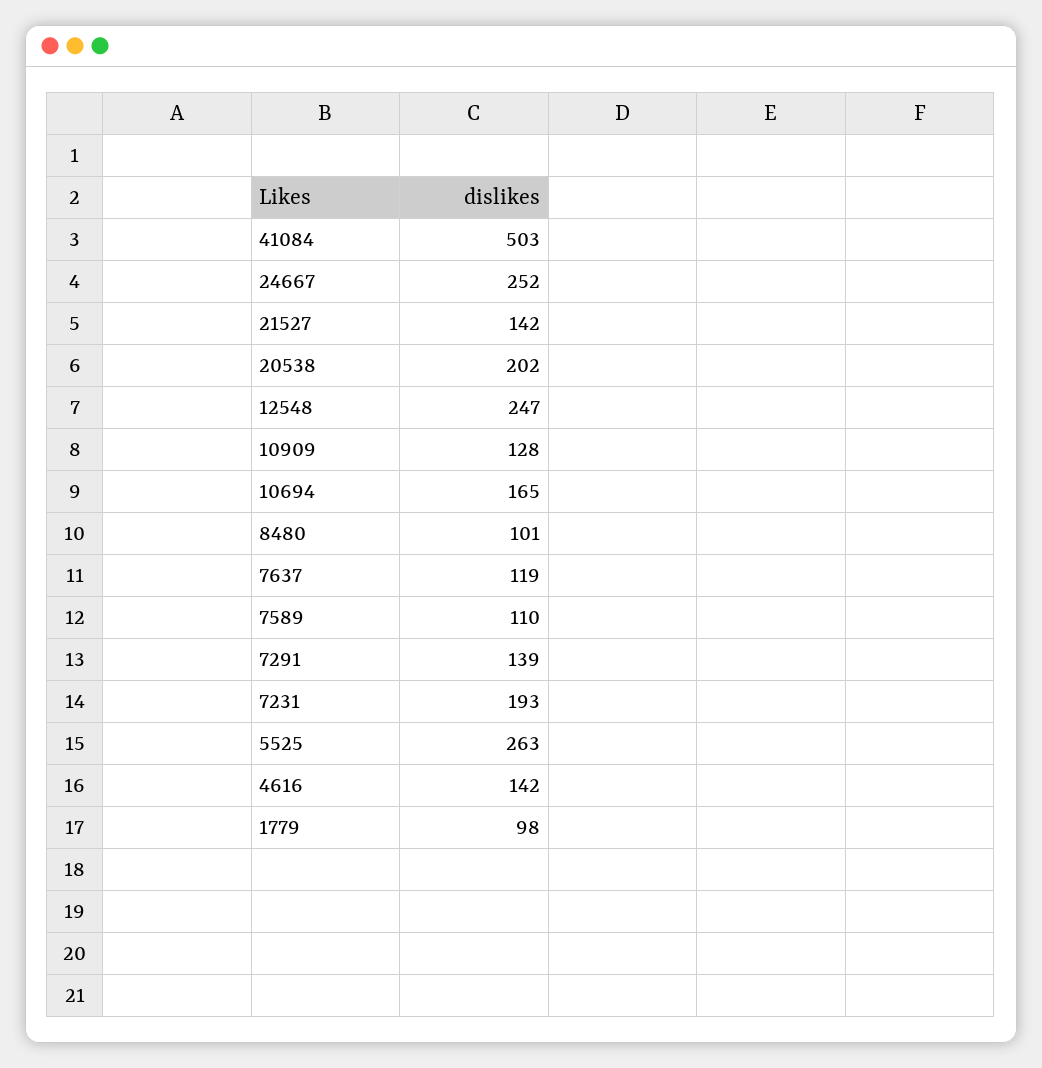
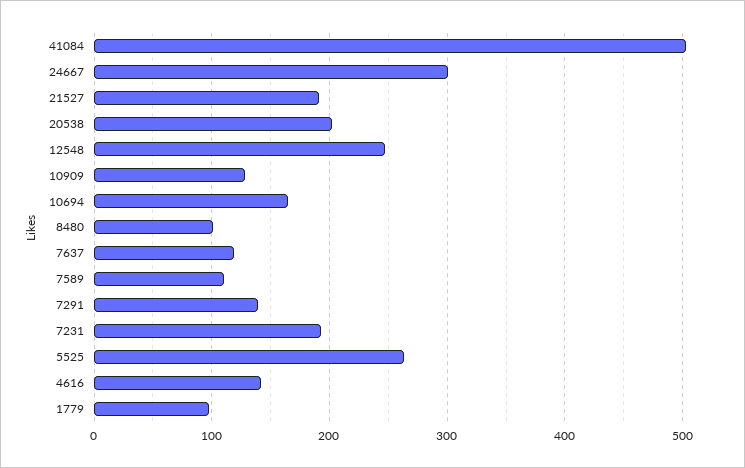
  {
    "41084": 503,
-   "24667": 252,
+   "24667": 300,
-   "21527": 142,
+   "21527": 190,
    "20538": 202,
    "12548": 247,
    "10909": 128,
    "10694": 165,
    "8480": 101,
    "7637": 119,
    "7589": 110,
    "7291": 139,
    "7231": 193,
    "5525": 263,
    "4616": 142,
    "1779": 98
  }

